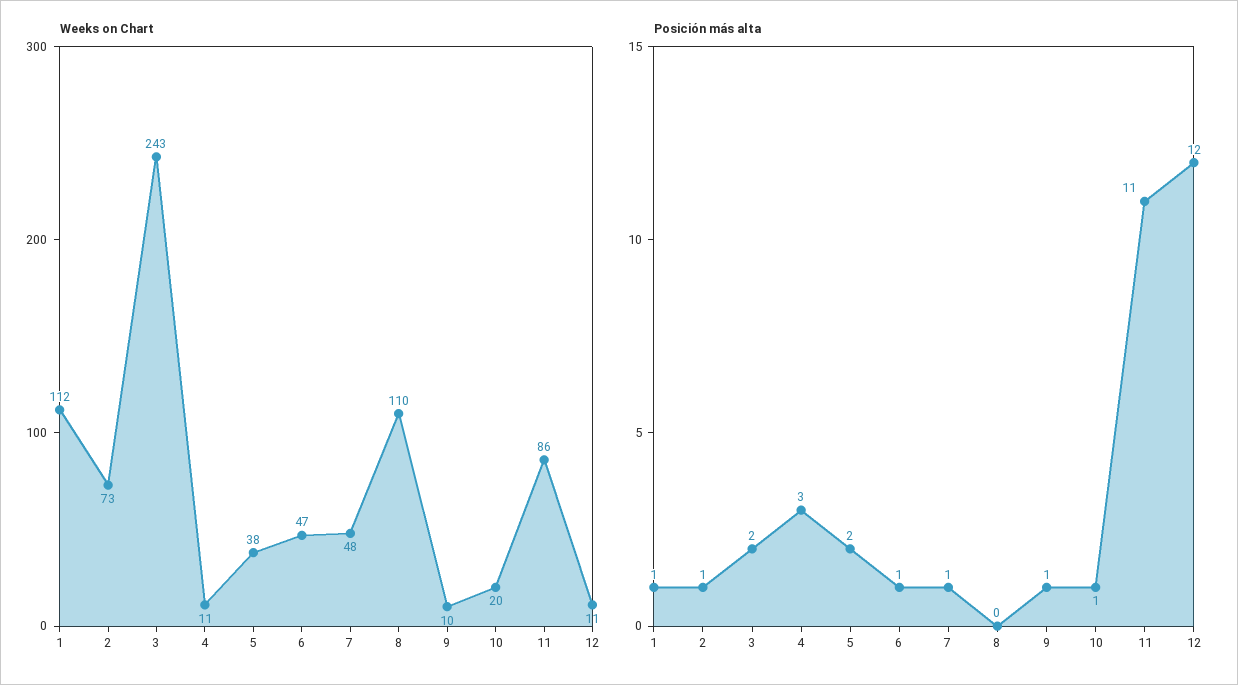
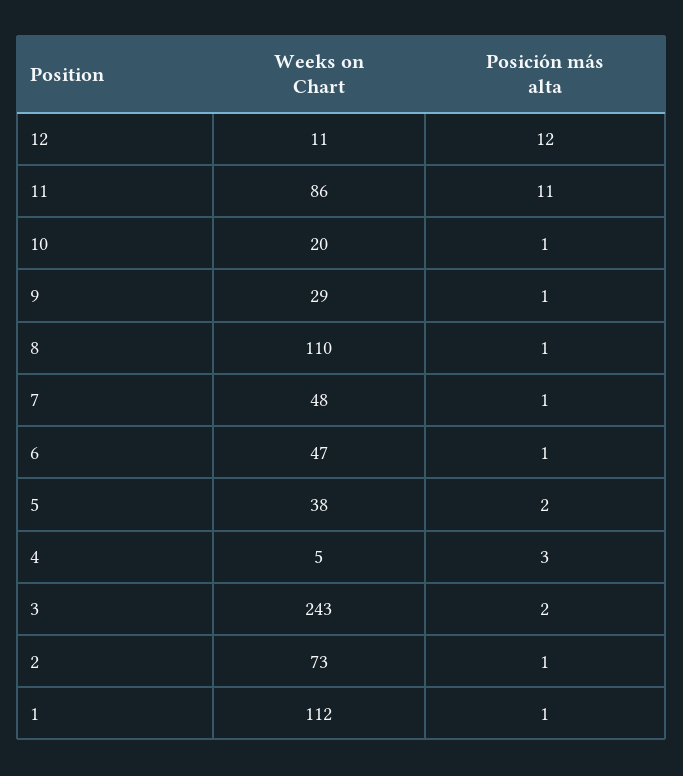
  {
    "Weeks on Chart": {
      "1": 112,
      "2": 73,
      "3": 243,
-     "4": 11,
+     "4": 5,
      "5": 38,
      "6": 47,
      "7": 48,
      "8": 110,
-     "9": 10,
+     "9": 29,
      "10": 20,
      "11": 86,
      "12": 11
    },
    "Posición más alta": {
      "1": 1,
      "2": 1,
      "3": 2,
      "4": 3,
      "5": 2,
      "6": 1,
      "7": 1,
-     "8": 0,
+     "8": 1,
      "9": 1,
      "10": 1,
      "11": 11,
      "12": 12
    }
  }

